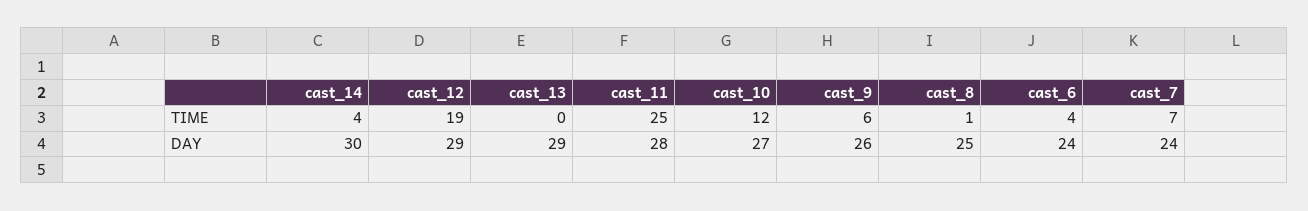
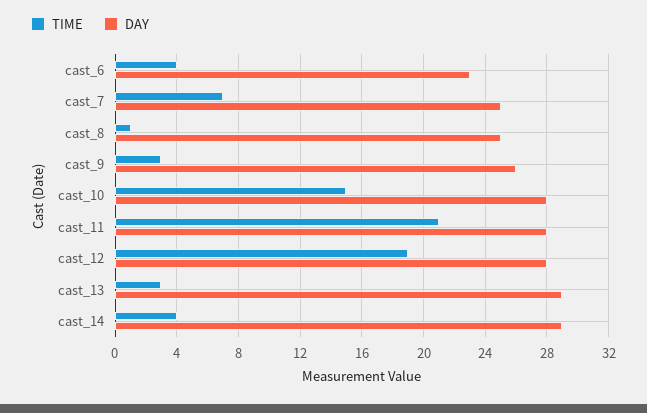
  {
    "TIME": {
      "cast_14": 4,
      "cast_12": 19,
-     "cast_13": 0,
+     "cast_13": 3,
-     "cast_11": 25,
+     "cast_11": 21,
-     "cast_10": 12,
+     "cast_10": 15,
-     "cast_9": 6,
+     "cast_9": 3,
      "cast_8": 1,
      "cast_6": 4,
      "cast_7": 7
    },
    "DAY": {
-     "cast_14": 30,
+     "cast_14": 29,
-     "cast_12": 29,
+     "cast_12": 28,
      "cast_13": 29,
      "cast_11": 28,
-     "cast_10": 27,
+     "cast_10": 28,
      "cast_9": 26,
      "cast_8": 25,
-     "cast_6": 24,
+     "cast_6": 23,
-     "cast_7": 24
+     "cast_7": 25
    }
  }

